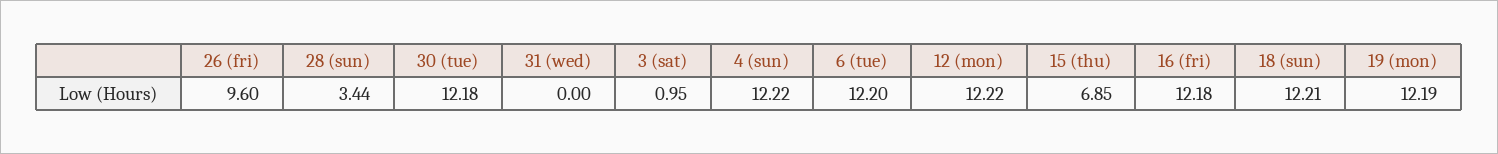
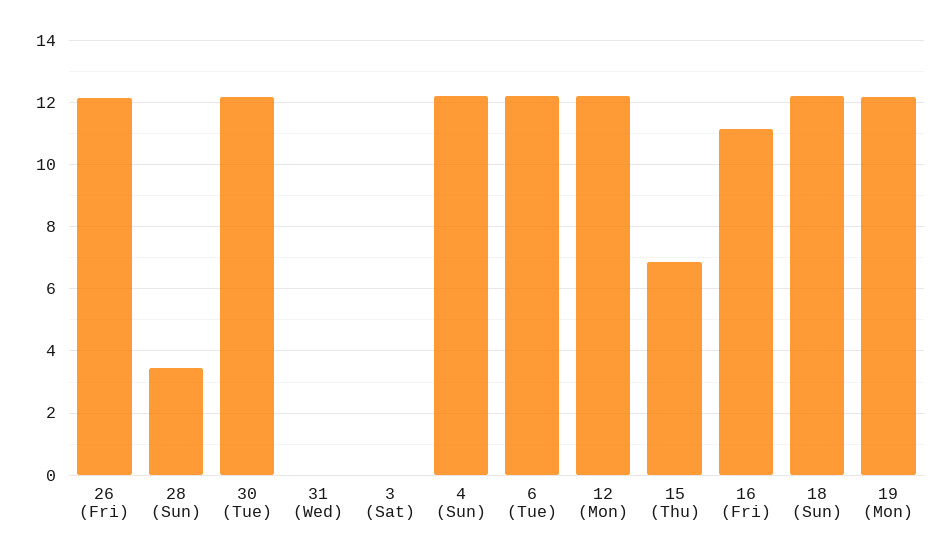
  {
-   "26 (fri)": 9.6,
+   "26 (fri)": 12.2,
    "28 (sun)": 3.44,
    "30 (tue)": 12.18,
    "31 (wed)": 0,
-   "3 (sat)": 0.95,
+   "3 (sat)": 0,
    "4 (sun)": 12.22,
    "6 (tue)": 12.2,
    "12 (mon)": 12.22,
    "15 (thu)": 6.85,
-   "16 (fri)": 12.18,
+   "16 (fri)": 11.2,
    "18 (sun)": 12.21,
    "19 (mon)": 12.19
  }

